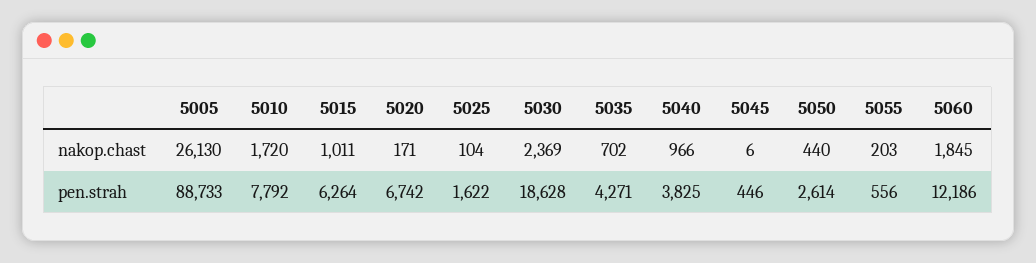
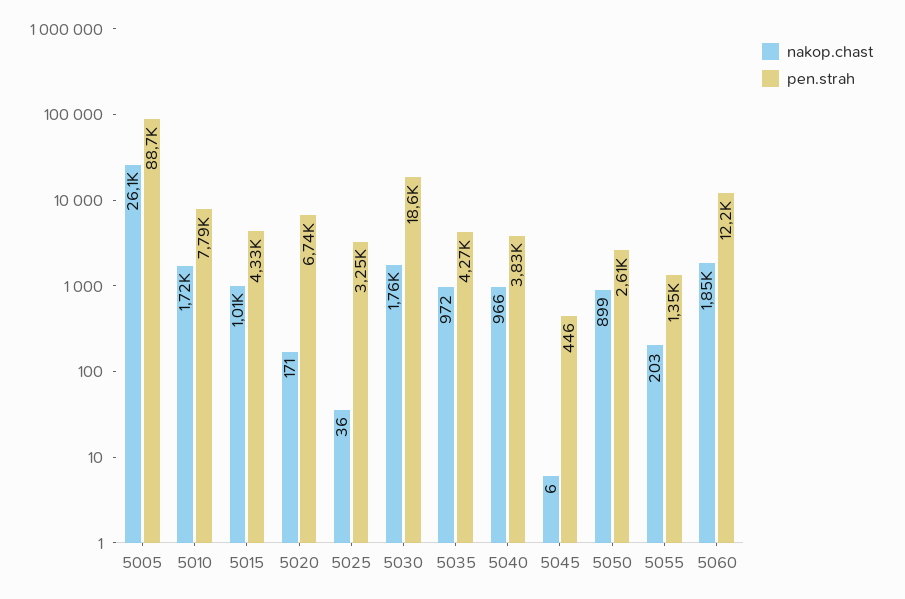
  {
    "nakop.chast": {
      "5005": 26130,
      "5010": 1720,
      "5015": 1011,
      "5020": 171,
-     "5025": 104,
+     "5025": 36,
-     "5030": 2369,
+     "5030": 1760,
-     "5035": 702,
+     "5035": 972,
      "5040": 966,
      "5045": 6,
-     "5050": 440,
+     "5050": 899,
      "5055": 203,
      "5060": 1845
    },
    "pen.strah": {
      "5005": 88733,
      "5010": 7792,
-     "5015": 6264,
+     "5015": 4330,
      "5020": 6742,
-     "5025": 1622,
+     "5025": 3250,
      "5030": 18628,
      "5035": 4271,
      "5040": 3825,
      "5045": 446,
      "5050": 2614,
-     "5055": 556,
+     "5055": 1350,
      "5060": 12186
    }
  }

